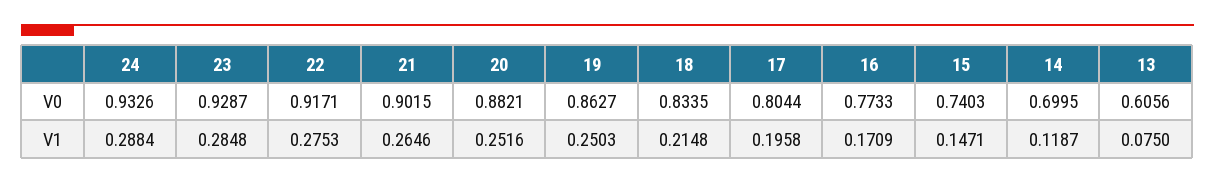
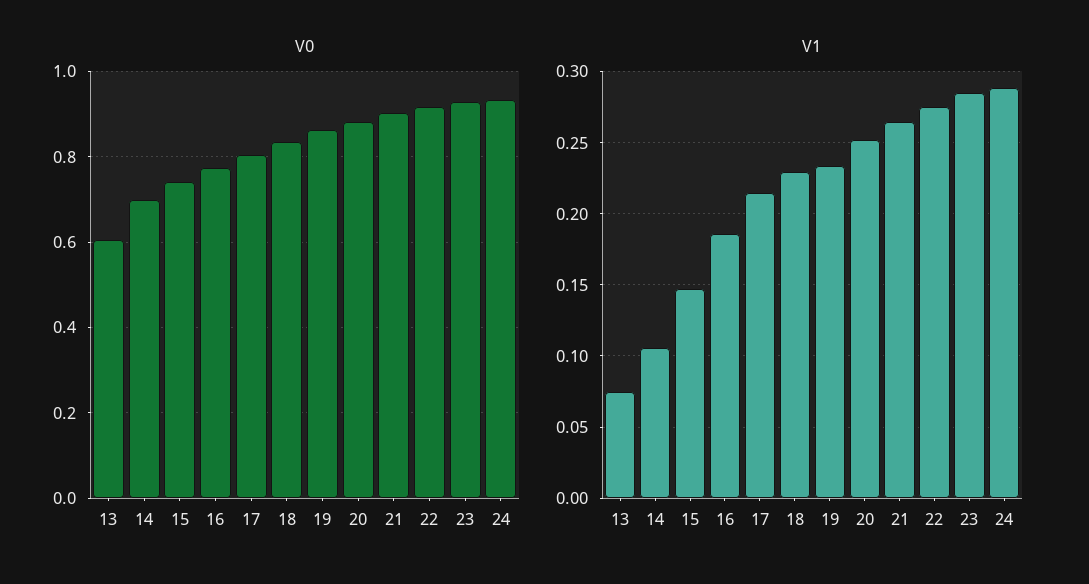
  {
    "V0": {
      "24": 0.9326,
      "23": 0.9287,
      "22": 0.9171,
      "21": 0.9015,
      "20": 0.8821,
      "19": 0.8627,
      "18": 0.8335,
      "17": 0.8044,
      "16": 0.7733,
      "15": 0.7403,
      "14": 0.6995,
      "13": 0.6056
    },
    "V1": {
      "24": 0.2884,
      "23": 0.2848,
      "22": 0.2753,
      "21": 0.2646,
      "20": 0.2516,
-     "19": 0.2503,
+     "19": 0.235,
-     "18": 0.2148,
+     "18": 0.23,
-     "17": 0.1958,
+     "17": 0.215,
-     "16": 0.1709,
+     "16": 0.185,
      "15": 0.1471,
-     "14": 0.1187,
+     "14": 0.105,
      "13": 0.075
    }
  }

